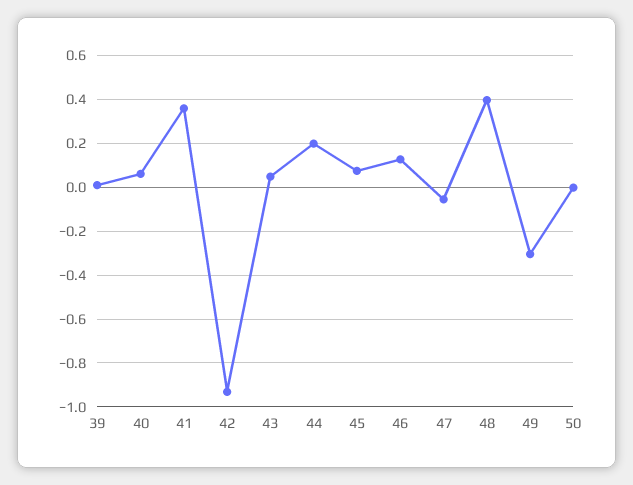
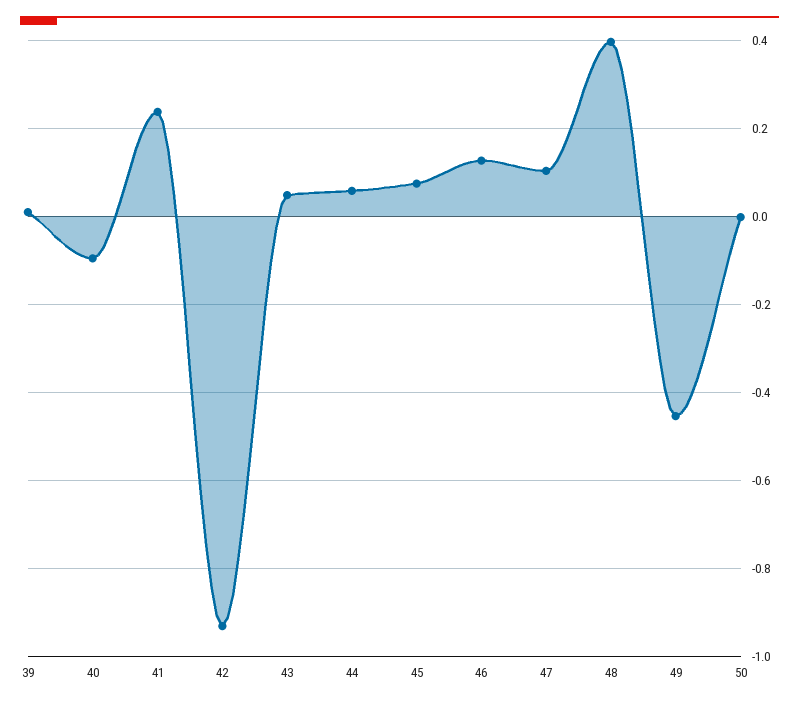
  {
    "39": 0,
-   "40": 0.05,
+   "40": -0.1,
-   "41": 0.35,
+   "41": 0.24,
    "42": -0.94,
    "43": 0.04,
-   "44": 0.2,
+   "44": 0.06,
    "45": 0.08,
    "46": 0.12,
-   "47": -0.05,
+   "47": 0.1,
    "48": 0.4,
-   "49": -0.3,
+   "49": -0.46,
    "50": 0
  }

